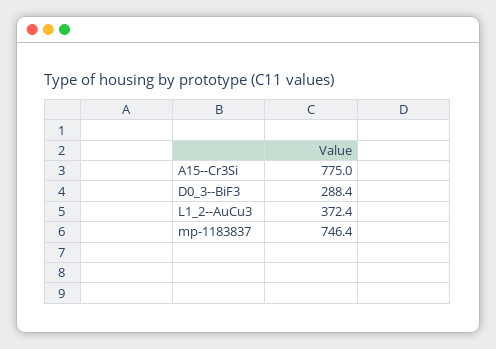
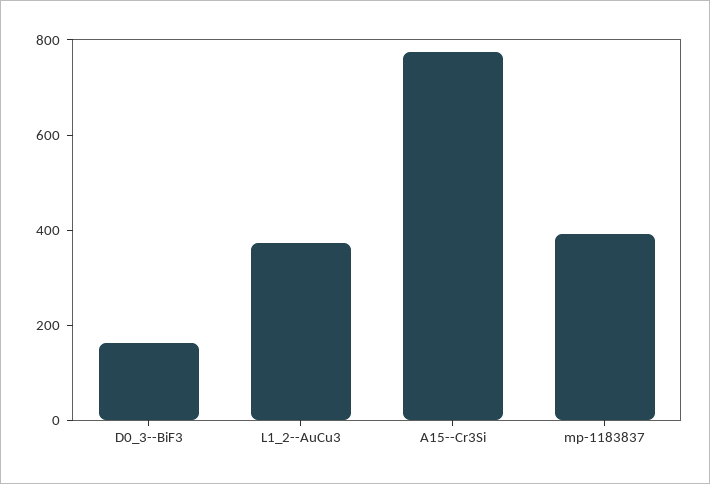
  {
    "A15--Cr3Si": 775,
-   "D0_3--BiF3": 288.4,
+   "D0_3--BiF3": 150,
    "L1_2--AuCu3": 372.4,
-   "mp-1183837": 746.4
+   "mp-1183837": 400
  }

